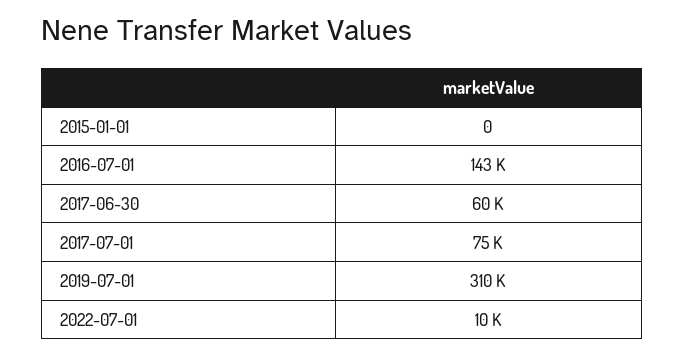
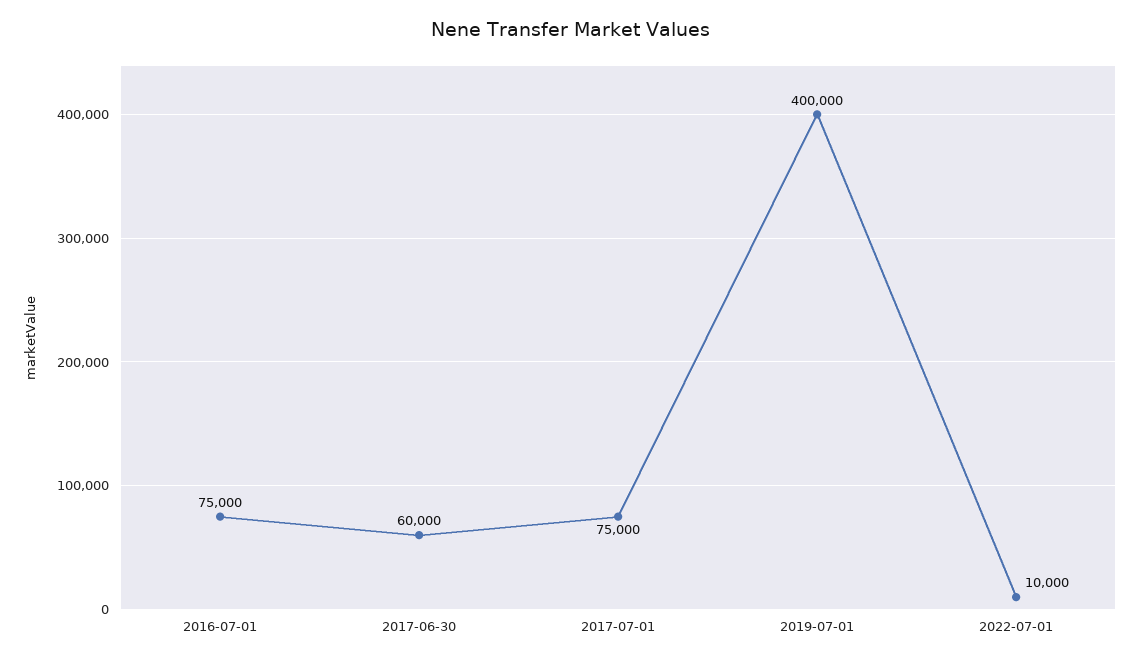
  {
-   "2015-01-01": 0,
-   "2016-07-01": 143000,
+   "2016-07-01": 75000,
    "2017-06-30": 60000,
    "2017-07-01": 75000,
-   "2019-07-01": 310000,
+   "2019-07-01": 400000,
    "2022-07-01": 10000
  }

